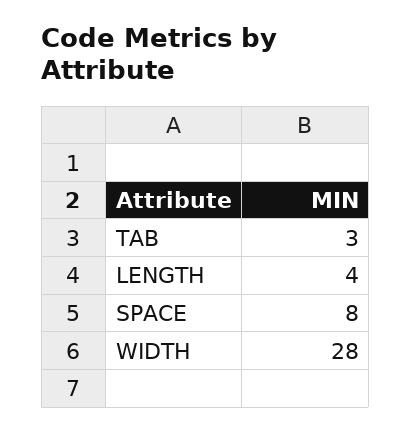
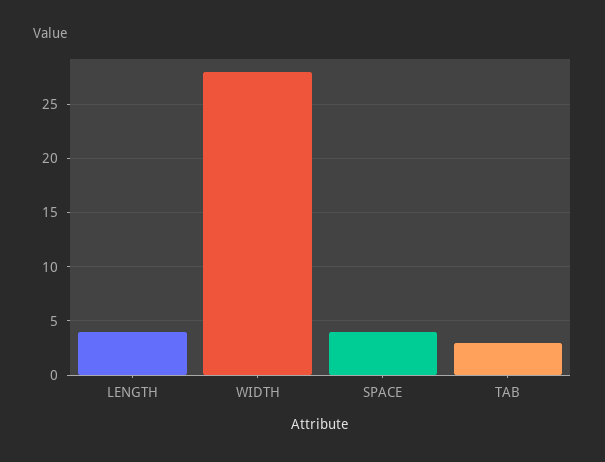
  {
    "TAB": 3,
    "LENGTH": 4,
-   "SPACE": 8,
+   "SPACE": 4,
    "WIDTH": 28
  }

